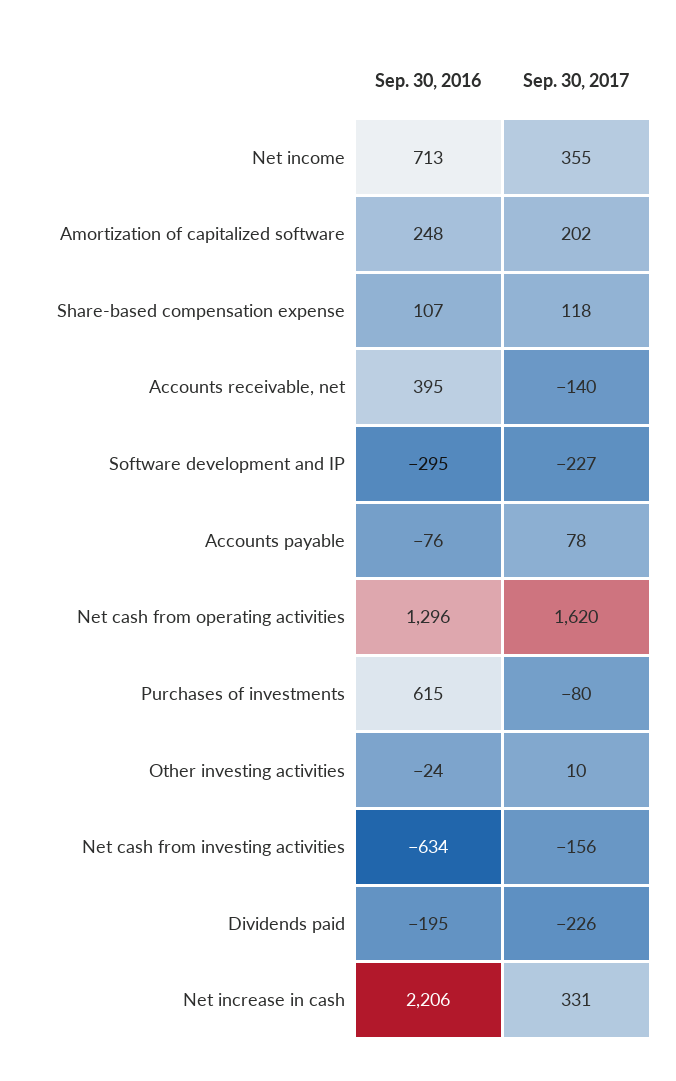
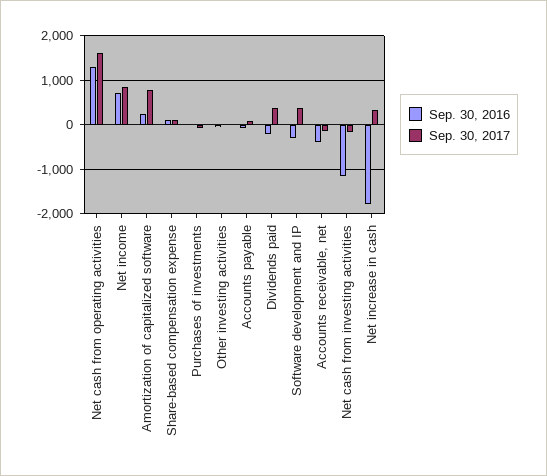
  {
    "Sep. 30, 2016": {
      "Net income": 713,
      "Amortization of capitalized software": 248,
      "Share-based compensation expense": 107,
-     "Accounts receivable, net": 395,
+     "Accounts receivable, net": -400,
      "Software development and IP": -295,
      "Accounts payable": -76,
      "Net cash from operating activities": 1296,
-     "Purchases of investments": 615,
+     "Purchases of investments": 0,
      "Other investing activities": -24,
-     "Net cash from investing activities": -634,
+     "Net cash from investing activities": -1200,
      "Dividends paid": -195,
-     "Net increase in cash": 2206
+     "Net increase in cash": -1800
    },
    "Sep. 30, 2017": {
-     "Net income": 355,
+     "Net income": 800,
-     "Amortization of capitalized software": 202,
+     "Amortization of capitalized software": 800,
      "Share-based compensation expense": 118,
      "Accounts receivable, net": -140,
-     "Software development and IP": -227,
+     "Software development and IP": 400,
      "Accounts payable": 78,
      "Net cash from operating activities": 1620,
      "Purchases of investments": -80,
      "Other investing activities": 10,
      "Net cash from investing activities": -156,
-     "Dividends paid": -226,
+     "Dividends paid": 400,
      "Net increase in cash": 331
    }
  }

